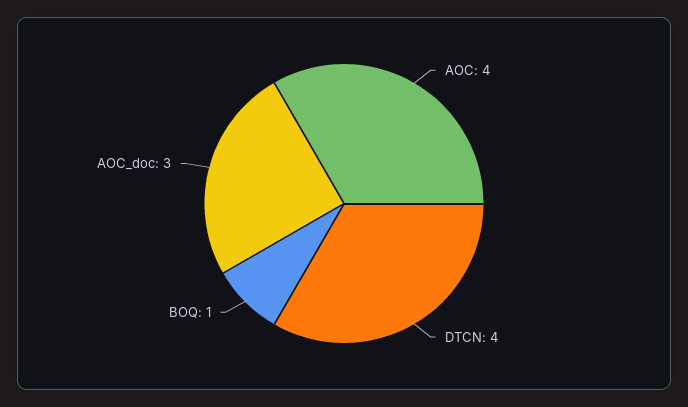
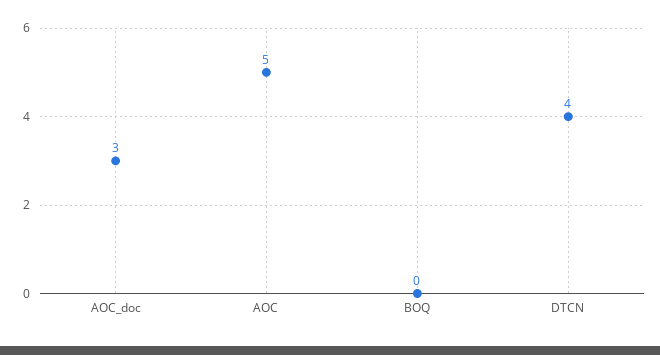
  {
-   "AOC": 4,
+   "AOC": 5,
    "DTCN": 4,
-   "BOQ": 1,
+   "BOQ": 0,
    "AOC_doc": 3
  }

